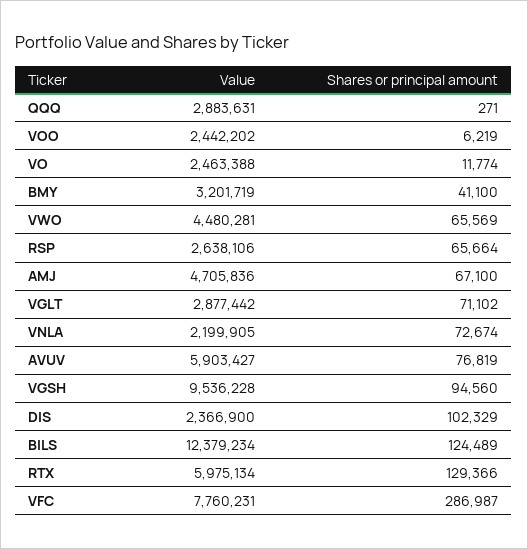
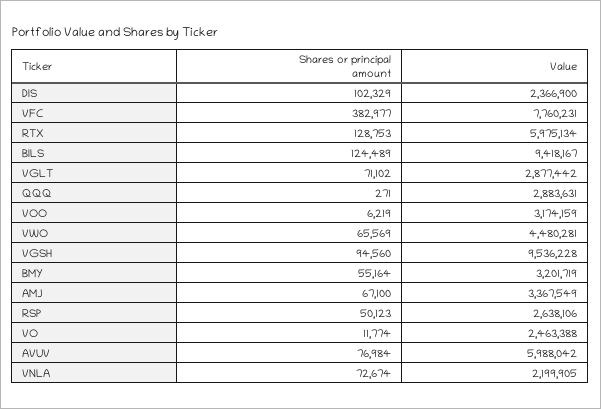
  {
    "Value": {
      "QQQ": 2883631,
-     "VOO": 2442202,
+     "VOO": 3174159,
      "VO": 2463388,
      "BMY": 3201719,
      "VWO": 4480281,
      "RSP": 2638106,
-     "AMJ": 4705836,
+     "AMJ": 3367549,
      "VGLT": 2877442,
      "VNLA": 2199905,
-     "AVUV": 5903427,
+     "AVUV": 5988042,
      "VGSH": 9536228,
      "DIS": 2366900,
-     "BILS": 12379234,
+     "BILS": 9418167,
      "RTX": 5975134,
      "VFC": 7760231
    },
    "Shares or principal amount": {
      "QQQ": 271,
      "VOO": 6219,
      "VO": 11774,
-     "BMY": 41100,
+     "BMY": 55164,
      "VWO": 65569,
-     "RSP": 65664,
+     "RSP": 50123,
      "AMJ": 67100,
      "VGLT": 71102,
      "VNLA": 72674,
-     "AVUV": 76819,
+     "AVUV": 76984,
      "VGSH": 94560,
      "DIS": 102329,
      "BILS": 124489,
-     "RTX": 129366,
+     "RTX": 128753,
-     "VFC": 286987
+     "VFC": 382977
    }
  }

